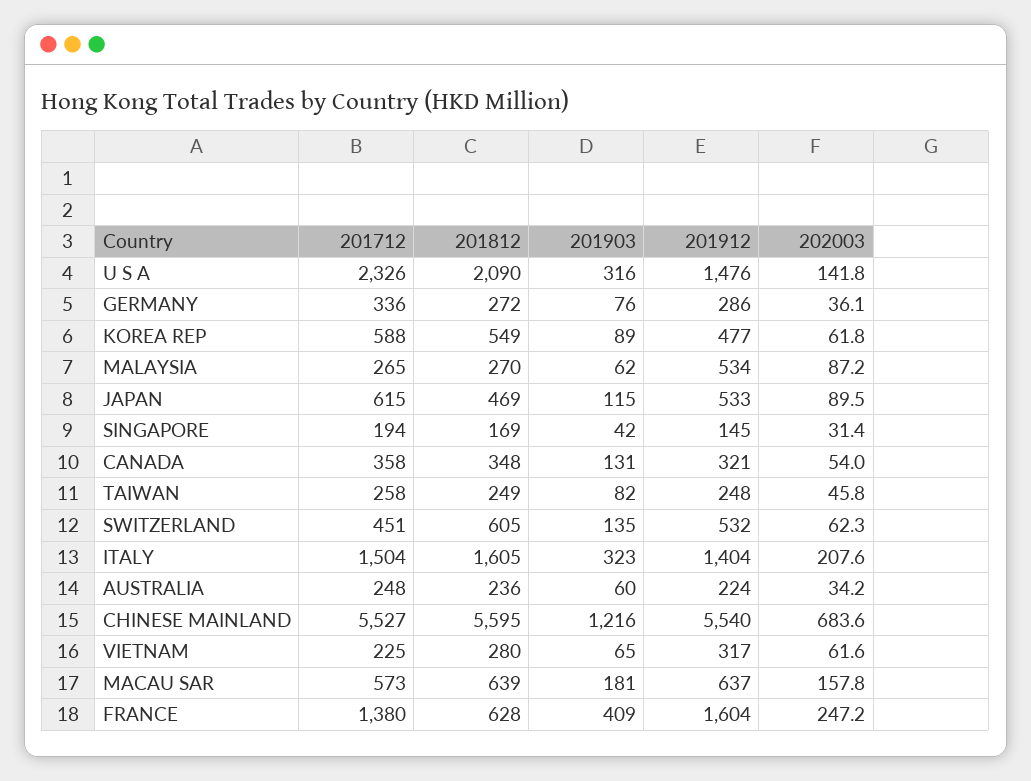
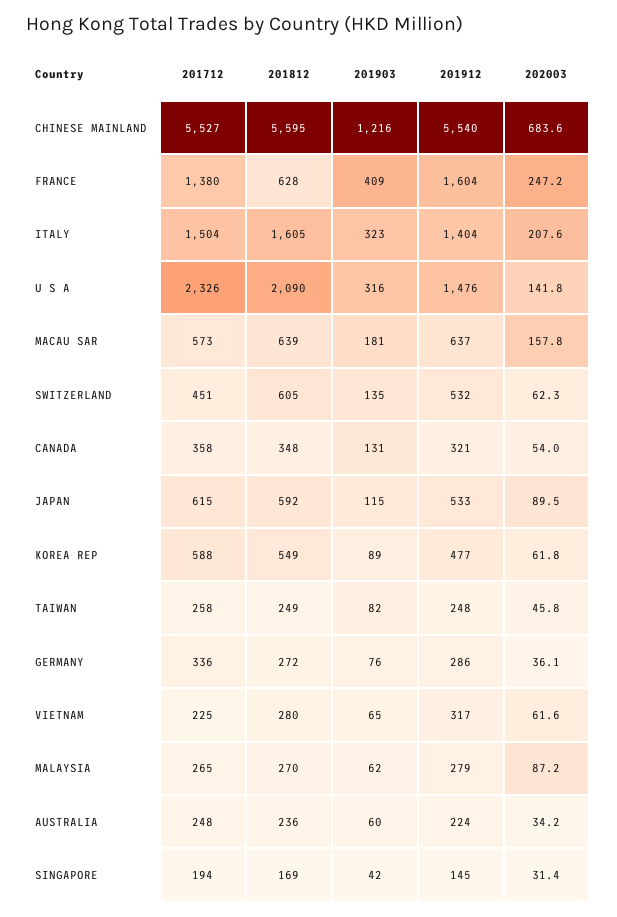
  {
    "201712": {
      "U S A": 2326,
      "GERMANY": 336,
      "KOREA REP": 588,
      "MALAYSIA": 265,
      "JAPAN": 615,
      "SINGAPORE": 194,
      "CANADA": 358,
      "TAIWAN": 258,
      "SWITZERLAND": 451,
      "ITALY": 1504,
      "AUSTRALIA": 248,
      "CHINESE MAINLAND": 5527,
      "VIETNAM": 225,
      "MACAU SAR": 573,
      "FRANCE": 1380
    },
    "201812": {
      "U S A": 2090,
      "GERMANY": 272,
      "KOREA REP": 549,
      "MALAYSIA": 270,
-     "JAPAN": 469,
+     "JAPAN": 592,
      "SINGAPORE": 169,
      "CANADA": 348,
      "TAIWAN": 249,
      "SWITZERLAND": 605,
      "ITALY": 1605,
      "AUSTRALIA": 236,
      "CHINESE MAINLAND": 5595,
      "VIETNAM": 280,
      "MACAU SAR": 639,
      "FRANCE": 628
    },
    "201903": {
      "U S A": 316,
      "GERMANY": 76,
      "KOREA REP": 89,
      "MALAYSIA": 62,
      "JAPAN": 115,
      "SINGAPORE": 42,
      "CANADA": 131,
      "TAIWAN": 82,
      "SWITZERLAND": 135,
      "ITALY": 323,
      "AUSTRALIA": 60,
      "CHINESE MAINLAND": 1216,
      "VIETNAM": 65,
      "MACAU SAR": 181,
      "FRANCE": 409
    },
    "201912": {
      "U S A": 1476,
      "GERMANY": 286,
      "KOREA REP": 477,
-     "MALAYSIA": 534,
+     "MALAYSIA": 279,
      "JAPAN": 533,
      "SINGAPORE": 145,
      "CANADA": 321,
      "TAIWAN": 248,
      "SWITZERLAND": 532,
      "ITALY": 1404,
      "AUSTRALIA": 224,
      "CHINESE MAINLAND": 5540,
      "VIETNAM": 317,
      "MACAU SAR": 637,
      "FRANCE": 1604
    },
    "202003": {
      "U S A": 141.8,
      "GERMANY": 36.1,
      "KOREA REP": 61.8,
      "MALAYSIA": 87.2,
      "JAPAN": 89.5,
      "SINGAPORE": 31.4,
      "CANADA": 54,
      "TAIWAN": 45.8,
      "SWITZERLAND": 62.3,
      "ITALY": 207.6,
      "AUSTRALIA": 34.2,
      "CHINESE MAINLAND": 683.6,
      "VIETNAM": 61.6,
      "MACAU SAR": 157.8,
      "FRANCE": 247.2
    }
  }

